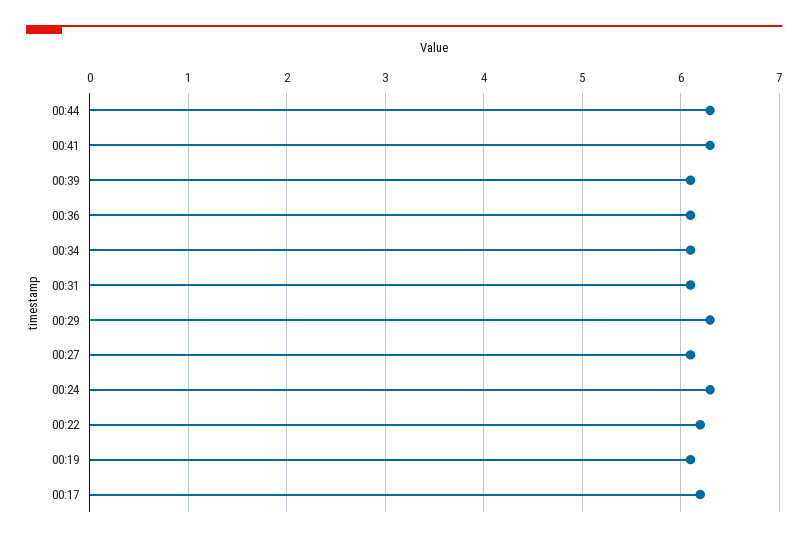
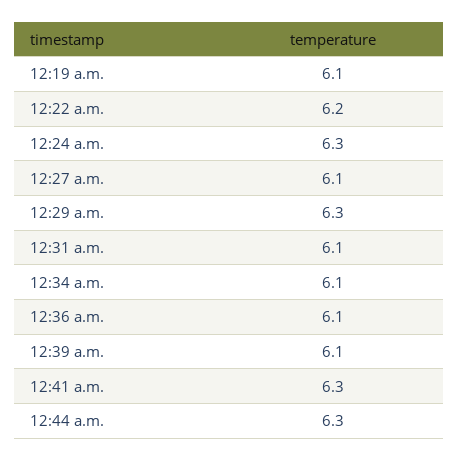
  {
    "00:44": 6.3,
    "00:41": 6.3,
    "00:39": 6.1,
    "00:36": 6.1,
    "00:34": 6.1,
    "00:31": 6.1,
    "00:29": 6.3,
    "00:27": 6.1,
    "00:24": 6.3,
    "00:22": 6.2,
-   "00:19": 6.1,
+   "00:19": 6.1
-   "00:17": 6.2
  }

